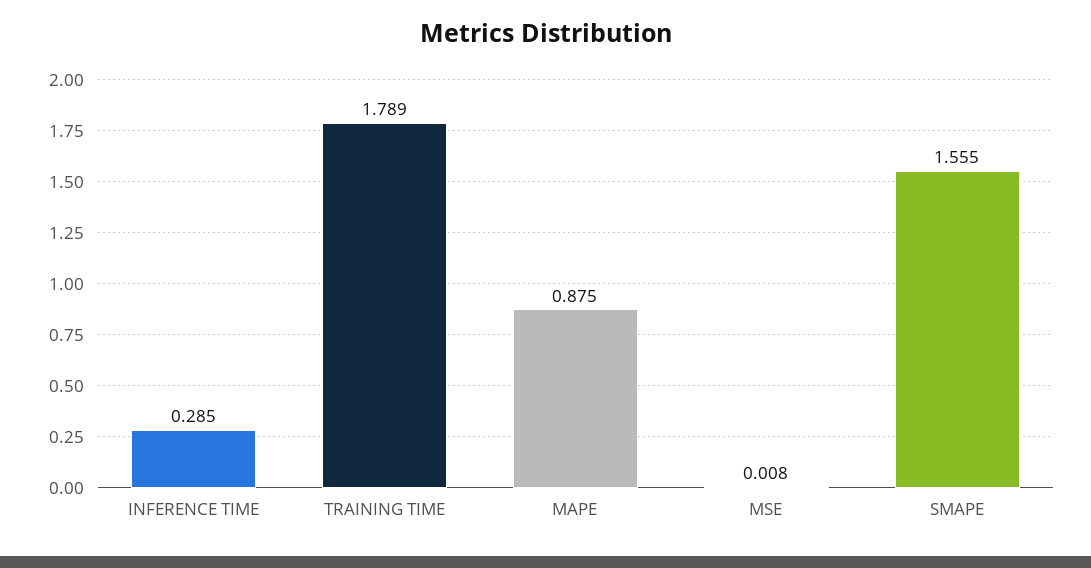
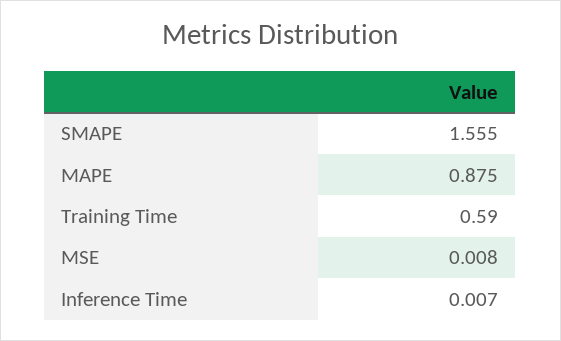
  {
-   "INFERENCE TIME": 0.285,
+   "INFERENCE TIME": 0.007,
-   "TRAINING TIME": 1.789,
+   "TRAINING TIME": 0.59,
    "MAPE": 0.875,
    "MSE": 0.008,
    "SMAPE": 1.555
  }

